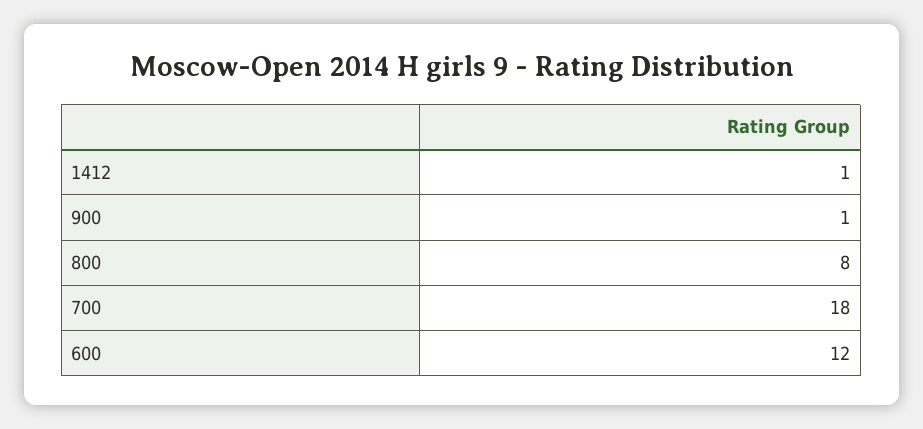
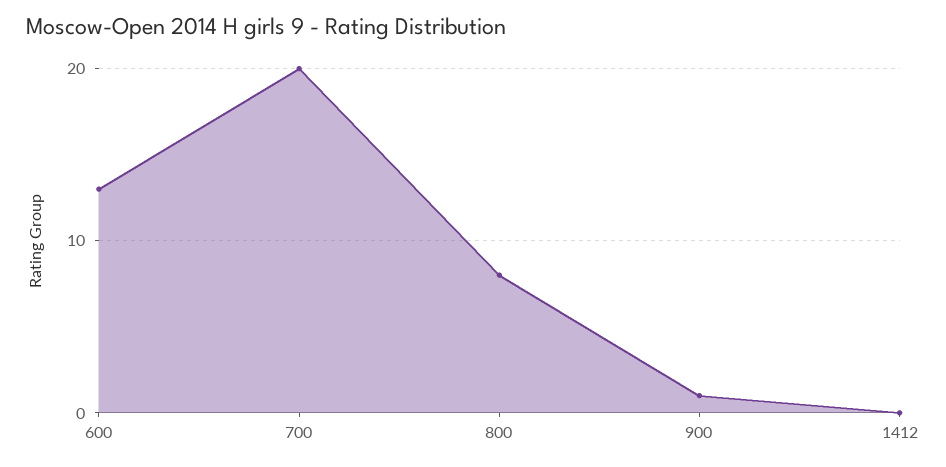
  {
-   "1412": 1,
+   "1412": 0,
    "900": 1,
    "800": 8,
-   "700": 18,
+   "700": 20,
-   "600": 12
+   "600": 13
  }

